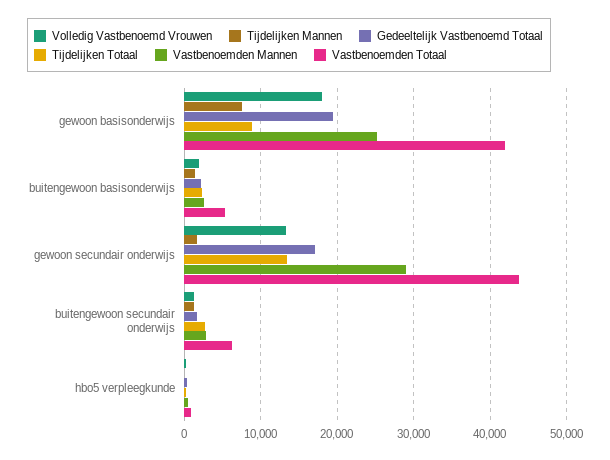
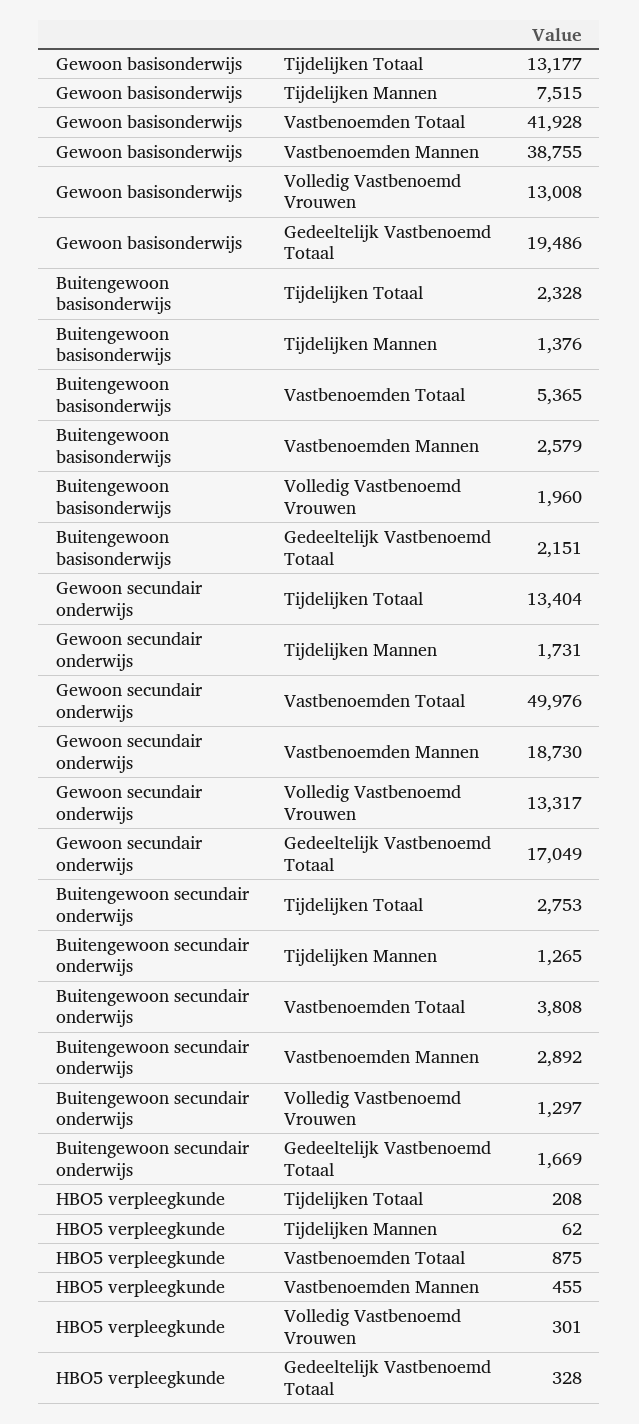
  {
    "Volledig Vastbenoemd Vrouwen": {
-     "gewoon basisonderwijs": 18000,
+     "gewoon basisonderwijs": 13008,
      "buitengewoon basisonderwijs": 1960,
      "gewoon secundair onderwijs": 13317,
      "buitengewoon secundair onderwijs": 1297,
      "hbo5 verpleegkunde": 301
    },
    "Tijdelijken Mannen": {
      "gewoon basisonderwijs": 7515,
      "buitengewoon basisonderwijs": 1376,
      "gewoon secundair onderwijs": 1731,
      "buitengewoon secundair onderwijs": 1265,
      "hbo5 verpleegkunde": 62
    },
    "Gedeeltelijk Vastbenoemd Totaal": {
      "gewoon basisonderwijs": 19486,
      "buitengewoon basisonderwijs": 2151,
      "gewoon secundair onderwijs": 17049,
      "buitengewoon secundair onderwijs": 1669,
      "hbo5 verpleegkunde": 328
    },
    "Tijdelijken Totaal": {
-     "gewoon basisonderwijs": 9000,
+     "gewoon basisonderwijs": 13177,
      "buitengewoon basisonderwijs": 2328,
      "gewoon secundair onderwijs": 13404,
      "buitengewoon secundair onderwijs": 2753,
      "hbo5 verpleegkunde": 208
    },
    "Vastbenoemden Mannen": {
-     "gewoon basisonderwijs": 25000,
+     "gewoon basisonderwijs": 38755,
      "buitengewoon basisonderwijs": 2579,
-     "gewoon secundair onderwijs": 29000,
+     "gewoon secundair onderwijs": 18730,
      "buitengewoon secundair onderwijs": 2892,
      "hbo5 verpleegkunde": 455
    },
    "Vastbenoemden Totaal": {
      "gewoon basisonderwijs": 41928,
      "buitengewoon basisonderwijs": 5365,
-     "gewoon secundair onderwijs": 44000,
+     "gewoon secundair onderwijs": 49976,
-     "buitengewoon secundair onderwijs": 6000,
+     "buitengewoon secundair onderwijs": 3808,
      "hbo5 verpleegkunde": 875
    }
  }

